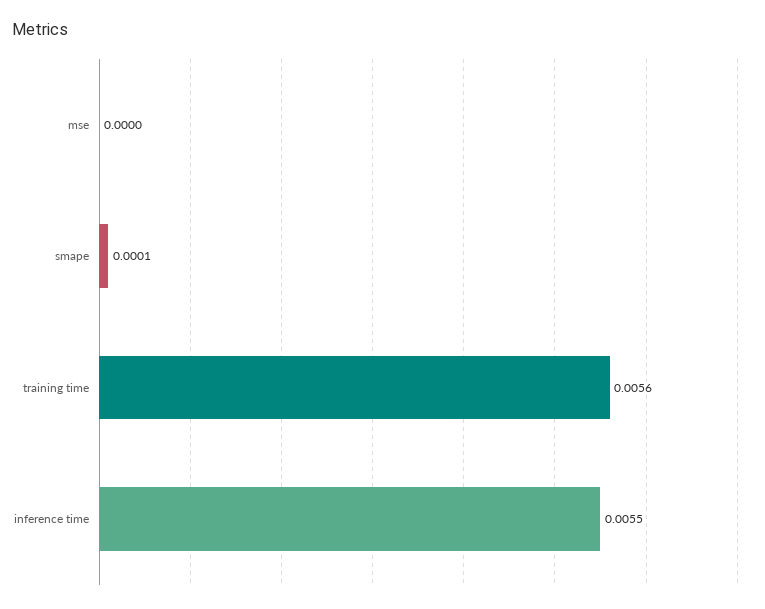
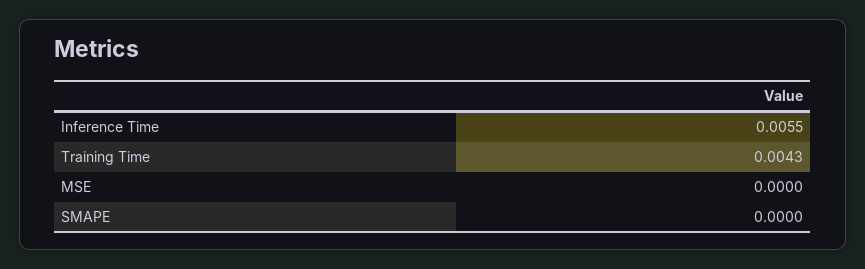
  {
    "mse": 0,
-   "smape": 0.0001,
+   "smape": 0,
-   "training time": 0.0056,
+   "training time": 0.0043,
    "inference time": 0.0055
  }

